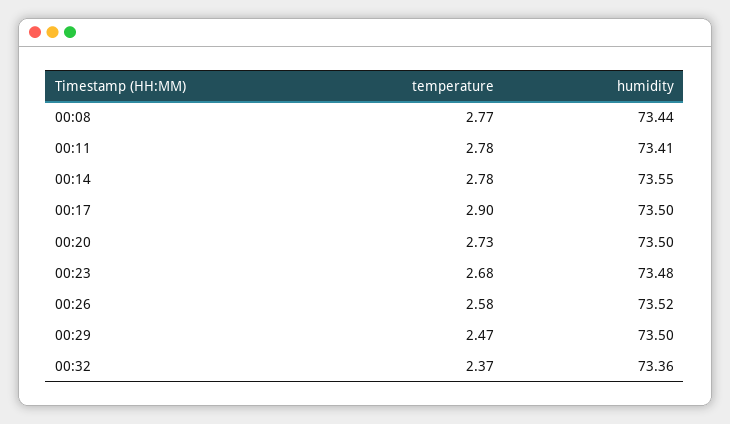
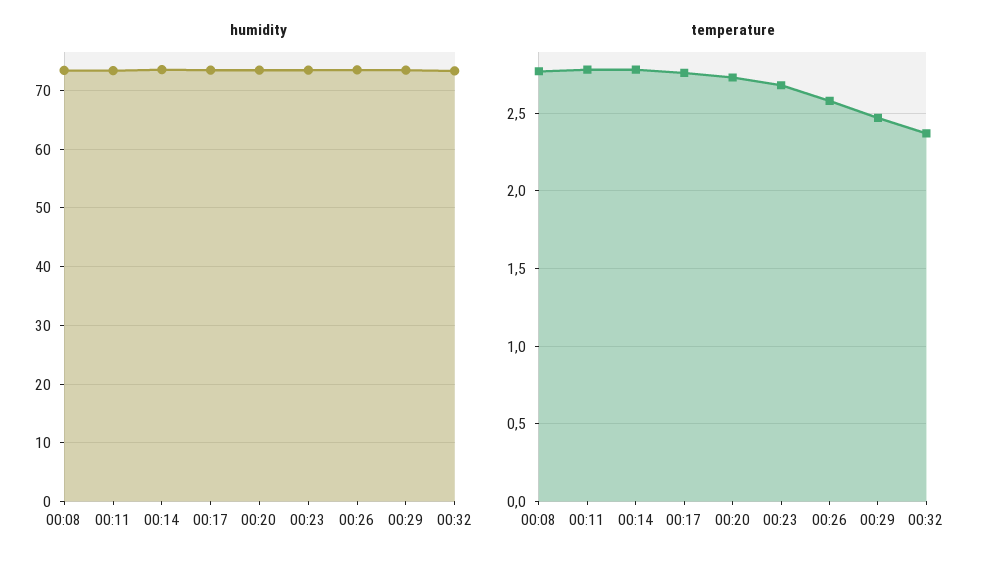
  {
    "temperature": {
      "00:08": 2.77,
      "00:11": 2.78,
      "00:14": 2.78,
-     "00:17": 2.9,
+     "00:17": 2.75,
      "00:20": 2.73,
      "00:23": 2.68,
      "00:26": 2.58,
      "00:29": 2.47,
      "00:32": 2.37
    },
    "humidity": {
      "00:08": 73.44,
      "00:11": 73.41,
      "00:14": 73.55,
      "00:17": 73.5,
      "00:20": 73.5,
      "00:23": 73.48,
      "00:26": 73.52,
      "00:29": 73.5,
      "00:32": 73.36
    }
  }

